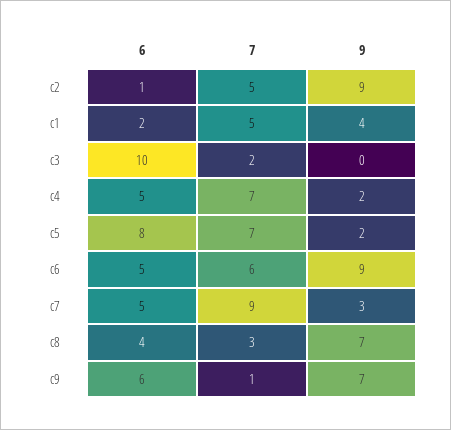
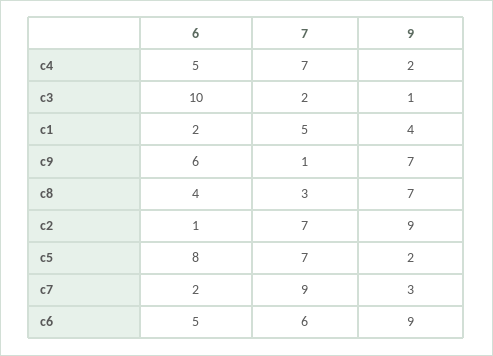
  {
    "6": {
      "c2": 1,
      "c1": 2,
      "c3": 10,
      "c4": 5,
      "c5": 8,
      "c6": 5,
-     "c7": 5,
+     "c7": 2,
      "c8": 4,
      "c9": 6
    },
    "7": {
-     "c2": 5,
+     "c2": 7,
      "c1": 5,
      "c3": 2,
      "c4": 7,
      "c5": 7,
      "c6": 6,
      "c7": 9,
      "c8": 3,
      "c9": 1
    },
    "9": {
      "c2": 9,
      "c1": 4,
-     "c3": 0,
+     "c3": 1,
      "c4": 2,
      "c5": 2,
      "c6": 9,
      "c7": 3,
      "c8": 7,
      "c9": 7
    }
  }

